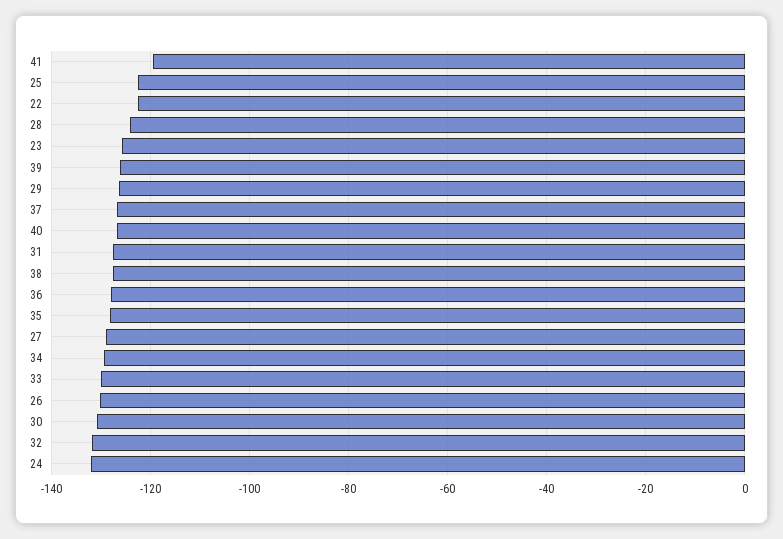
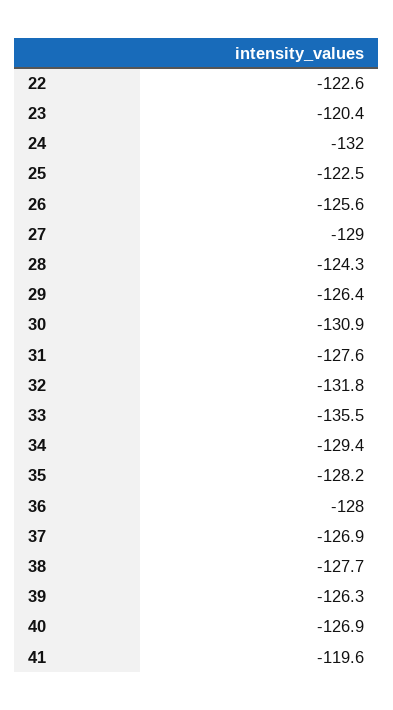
  {
    "41": -119.6,
    "25": -122.5,
    "22": -122.6,
    "28": -124.3,
-   "23": -126,
+   "23": -120.4,
    "39": -126.3,
    "29": -126.4,
    "37": -126.9,
    "40": -126.9,
    "31": -127.6,
    "38": -127.7,
    "36": -128,
    "35": -128.2,
    "27": -129,
    "34": -129.4,
-   "33": -130,
+   "33": -135.5,
-   "26": -130,
+   "26": -125.6,
    "30": -130.9,
    "32": -131.8,
    "24": -132
  }

